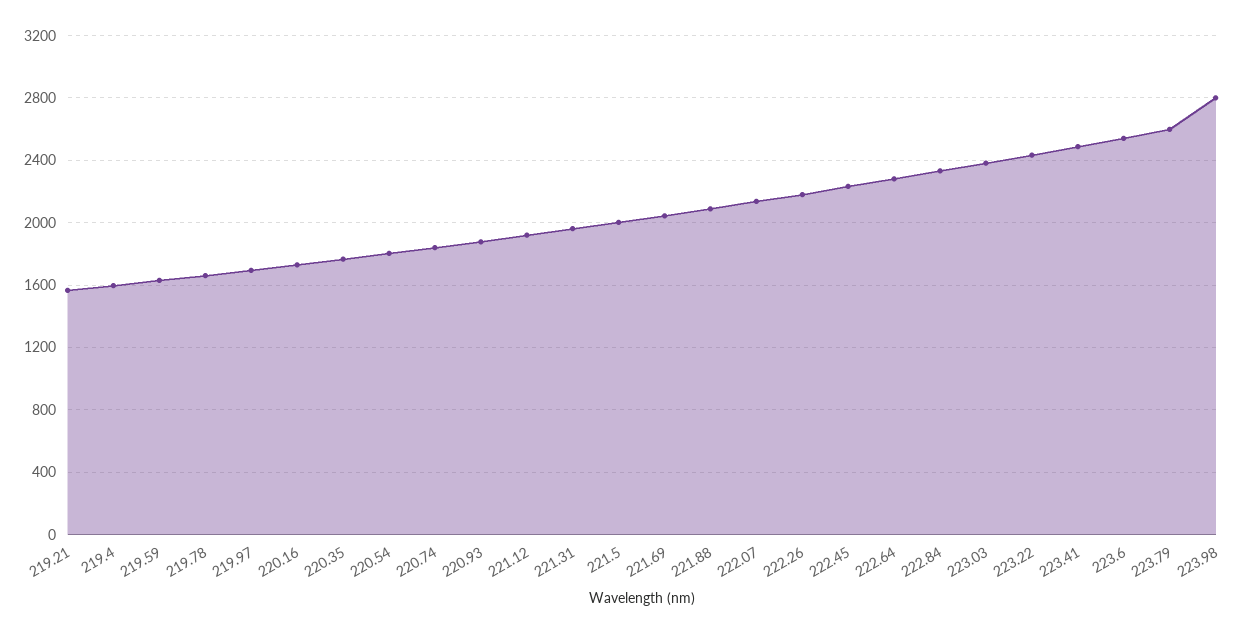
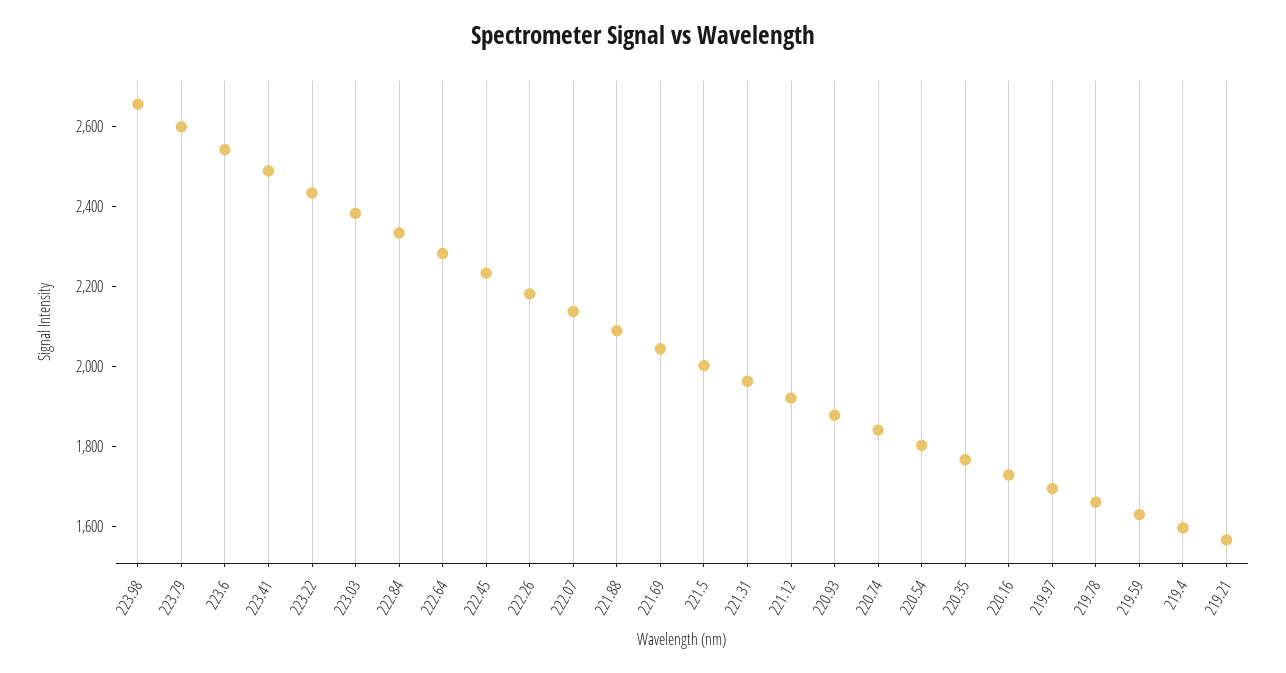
  {
    "219.21": 1550,
    "219.4": 1600,
    "219.59": 1650,
    "219.78": 1650,
    "219.97": 1700,
    "220.16": 1750,
    "220.35": 1750,
    "220.54": 1800,
    "220.74": 1850,
    "220.93": 1900,
    "221.12": 1900,
    "221.31": 1950,
    "221.5": 2000,
    "221.69": 2050,
    "221.88": 2100,
    "222.07": 2150,
    "222.26": 2200,
    "222.45": 2250,
    "222.64": 2300,
    "222.84": 2350,
    "223.03": 2400,
    "223.22": 2450,
    "223.41": 2500,
    "223.6": 2550,
    "223.79": 2600,
-   "223.98": 2800
+   "223.98": 2650
  }

